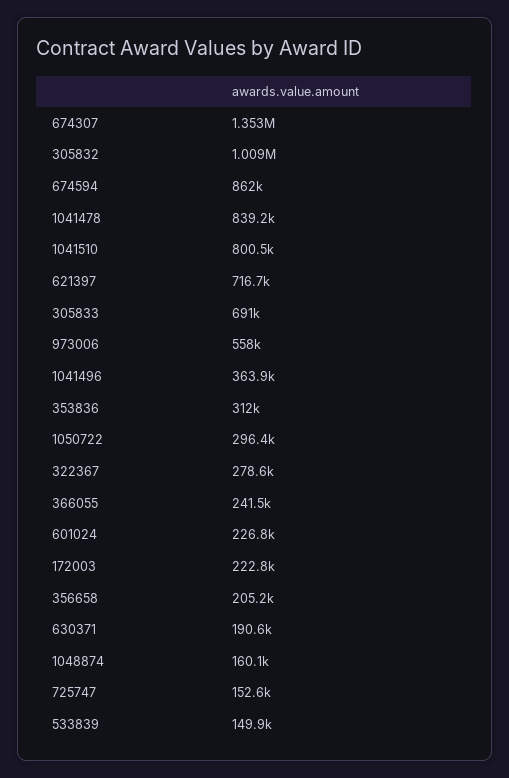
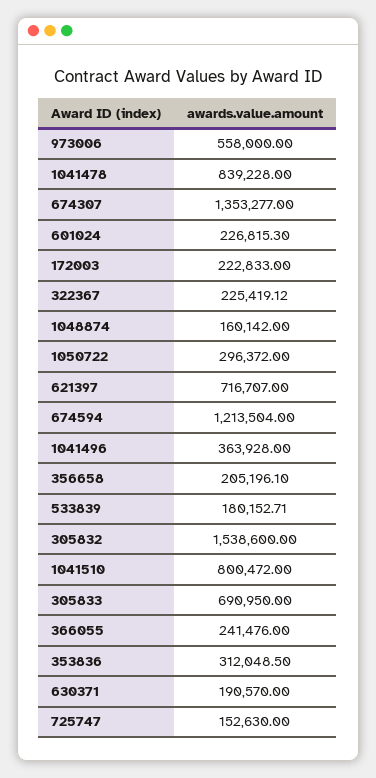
  {
    "674307": 1353277,
-   "305832": 1009000,
+   "305832": 1538600,
-   "674594": 862000,
+   "674594": 1213504,
    "1041478": 839228,
    "1041510": 800472,
    "621397": 716707,
    "305833": 690950,
    "973006": 558000,
    "1041496": 363928,
    "353836": 312048.5,
    "1050722": 296372,
-   "322367": 278600,
+   "322367": 225419.12,
    "366055": 241476,
    "601024": 226815.3,
    "172003": 222833,
    "356658": 205196.1,
    "630371": 190570,
    "1048874": 160142,
    "725747": 152630,
-   "533839": 149900
+   "533839": 180152.71
  }

